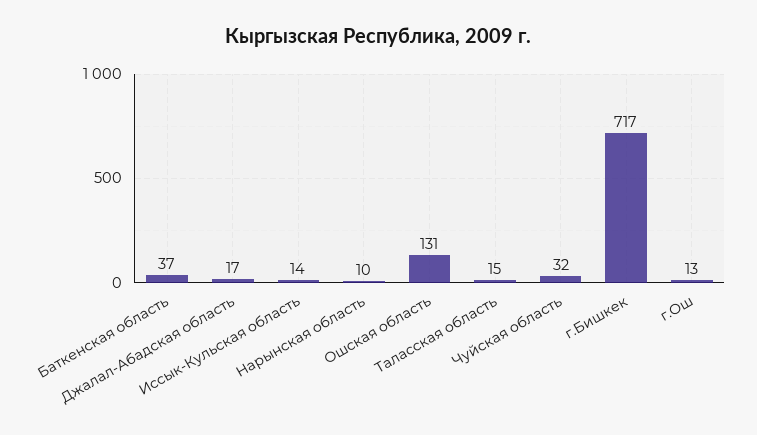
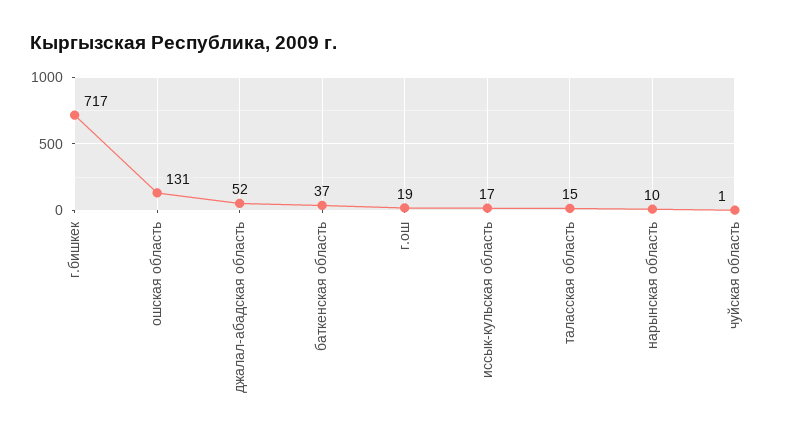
  {
    "Баткенская область": 37,
-   "Джалал-Абадская область": 17,
+   "Джалал-Абадская область": 52,
-   "Иссык-Кульская область": 14,
+   "Иссык-Кульская область": 17,
    "Нарынская область": 10,
    "Ошская область": 131,
    "Таласская область": 15,
-   "Чуйская область": 32,
+   "Чуйская область": 1,
    "г.Бишкек": 717,
-   "г.Ош": 13
+   "г.Ош": 19
  }

